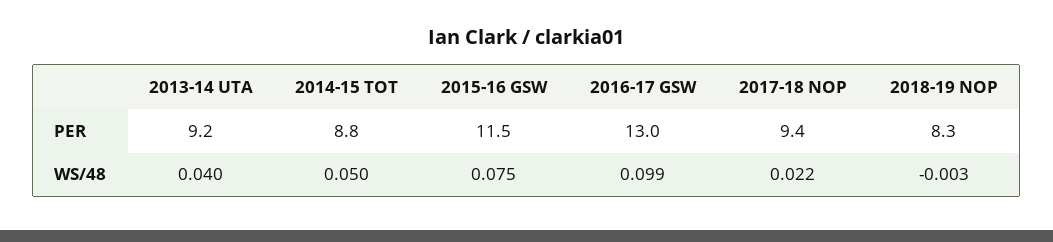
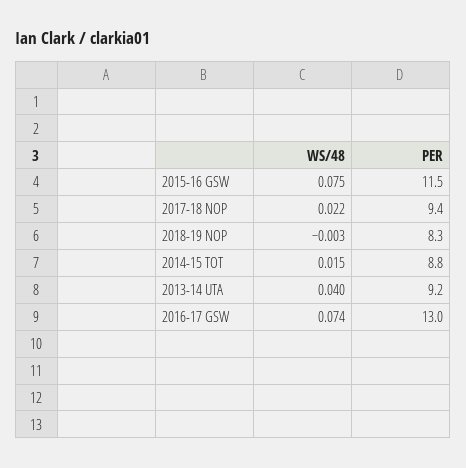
  {
    "2013-14 UTA": {
      "PER": 9.2,
      "WS/48": 0.04
    },
    "2014-15 TOT": {
      "PER": 8.8,
-     "WS/48": 0.05
+     "WS/48": 0.015
    },
    "2015-16 GSW": {
      "PER": 11.5,
      "WS/48": 0.075
    },
    "2016-17 GSW": {
      "PER": 13,
-     "WS/48": 0.099
+     "WS/48": 0.074
    },
    "2017-18 NOP": {
      "PER": 9.4,
      "WS/48": 0.022
    },
    "2018-19 NOP": {
      "PER": 8.3,
      "WS/48": -0.003
    }
  }

